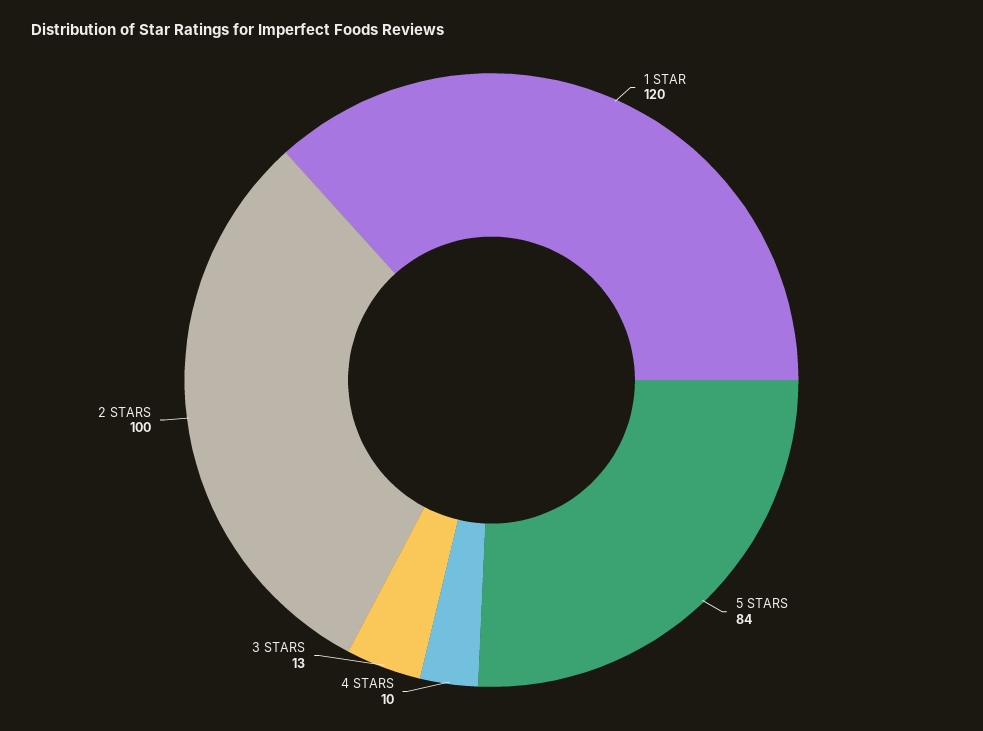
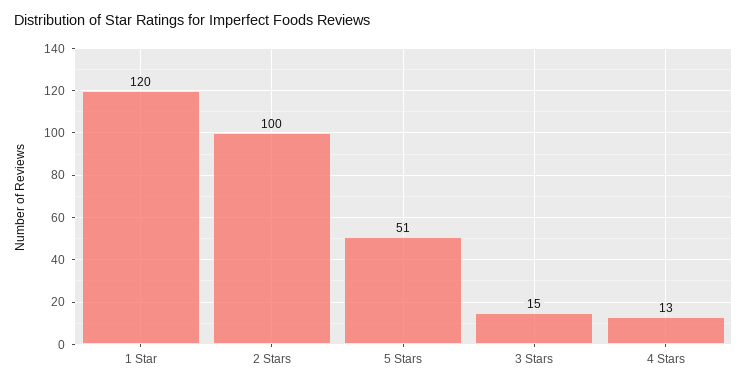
  {
    "1 STAR": 120,
-   "5 STARS": 84,
+   "5 STARS": 51,
-   "4 STARS": 10,
+   "4 STARS": 13,
-   "3 STARS": 13,
+   "3 STARS": 15,
    "2 STARS": 100
  }

